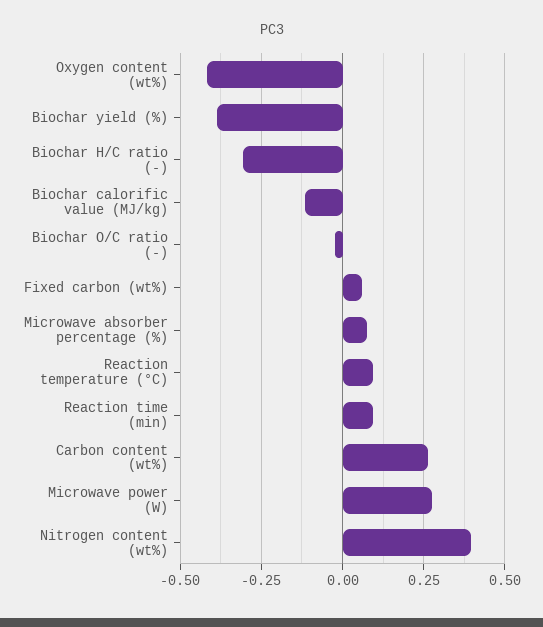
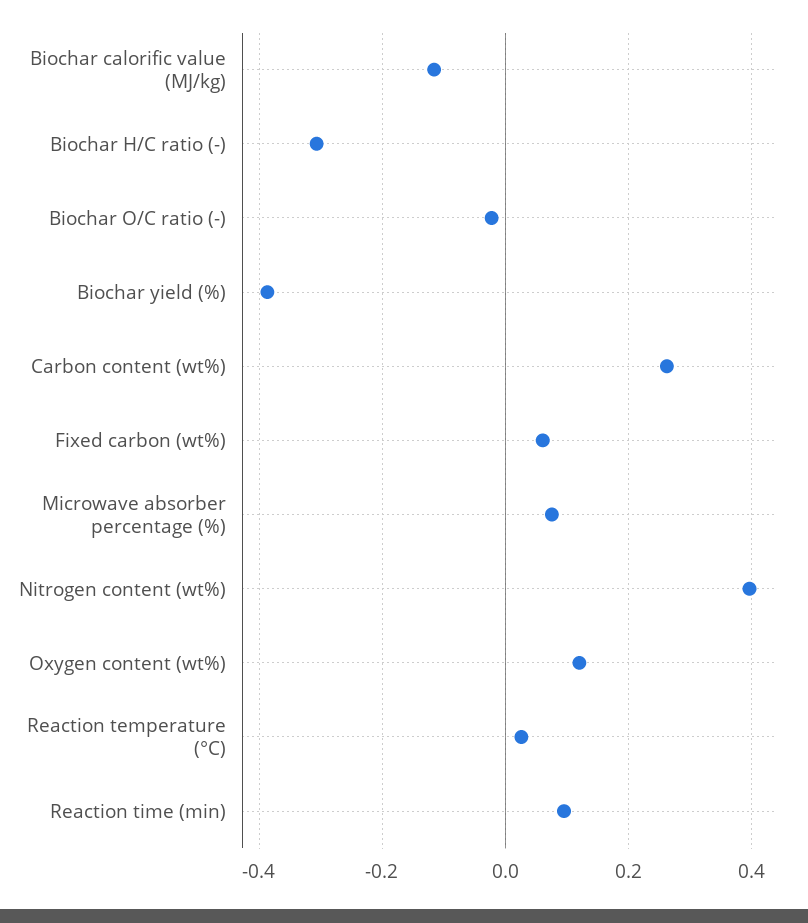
  {
-   "Oxygen content (wt%)": -0.425,
+   "Oxygen content (wt%)": 0.12,
    "Biochar yield (%)": -0.38,
    "Biochar H/C ratio (-)": -0.3,
    "Biochar calorific value (MJ/kg)": -0.12,
    "Biochar O/C ratio (-)": -0.02,
    "Fixed carbon (wt%)": 0.06,
    "Microwave absorber percentage (%)": 0.08,
-   "Reaction temperature (°C)": 0.1,
+   "Reaction temperature (°C)": 0.02,
    "Reaction time (min)": 0.1,
    "Carbon content (wt%)": 0.26,
-   "Microwave power (W)": 0.275,
    "Nitrogen content (wt%)": 0.4
  }

